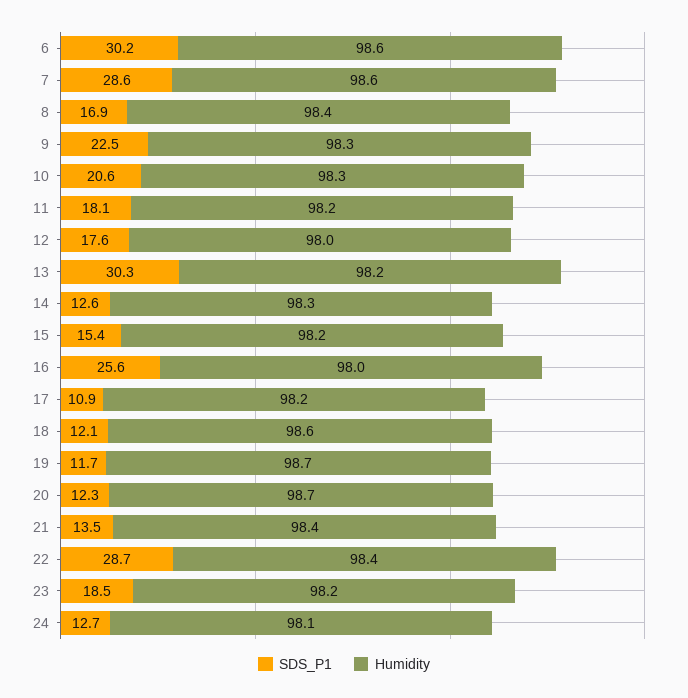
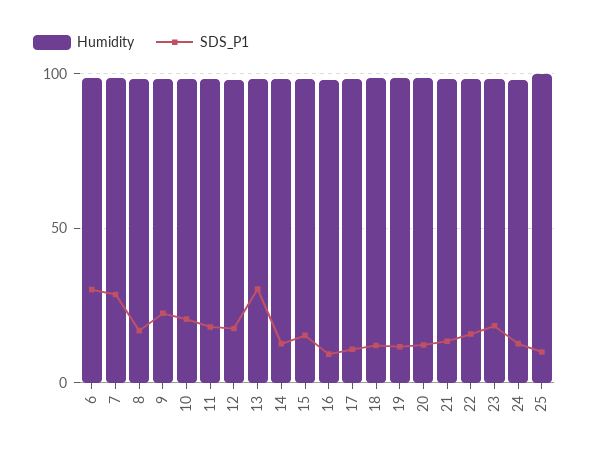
  {
    "SDS_P1": {
      "6": 30.2,
      "7": 28.6,
      "8": 16.9,
      "9": 22.5,
      "10": 20.6,
      "11": 18.1,
      "12": 17.6,
      "13": 30.3,
      "14": 12.6,
      "15": 15.4,
-     "16": 25.6,
+     "16": 10,
      "17": 10.9,
      "18": 12.1,
      "19": 11.7,
      "20": 12.3,
      "21": 13.5,
-     "22": 28.7,
+     "22": 15,
      "23": 18.5,
-     "24": 12.7
+     "24": 12.7,
+     "25": 10
    },
    "Humidity": {
      "6": 98.6,
      "7": 98.6,
      "8": 98.4,
      "9": 98.3,
      "10": 98.3,
      "11": 98.2,
      "12": 98,
      "13": 98.2,
      "14": 98.3,
      "15": 98.2,
      "16": 98,
      "17": 98.2,
      "18": 98.6,
      "19": 98.7,
      "20": 98.7,
      "21": 98.4,
      "22": 98.4,
      "23": 98.2,
-     "24": 98.1
+     "24": 98.1,
+     "25": 100
    }
  }

